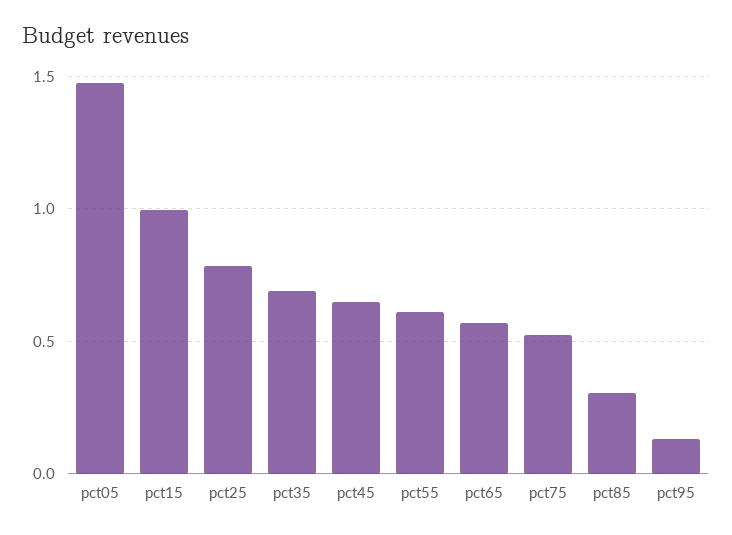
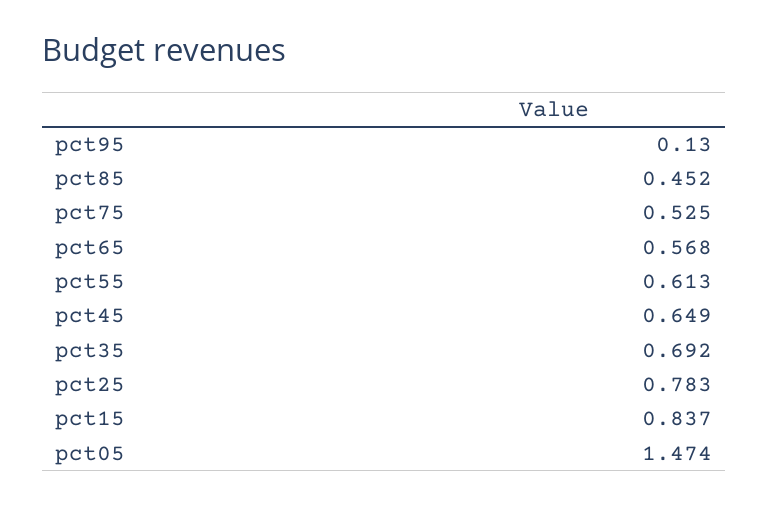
  {
    "pct05": 1.474,
-   "pct15": 1,
+   "pct15": 0.837,
    "pct25": 0.783,
    "pct35": 0.692,
    "pct45": 0.649,
    "pct55": 0.613,
    "pct65": 0.568,
    "pct75": 0.525,
-   "pct85": 0.3,
+   "pct85": 0.452,
    "pct95": 0.13
  }

